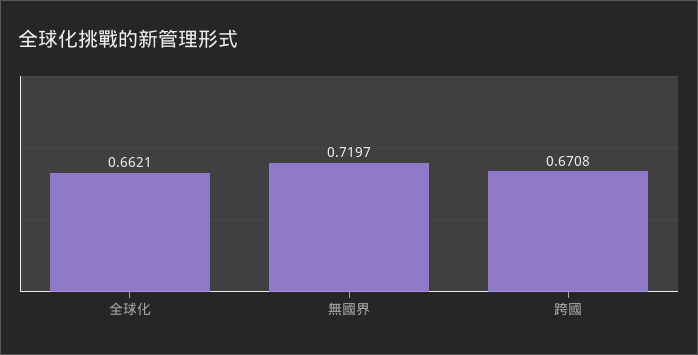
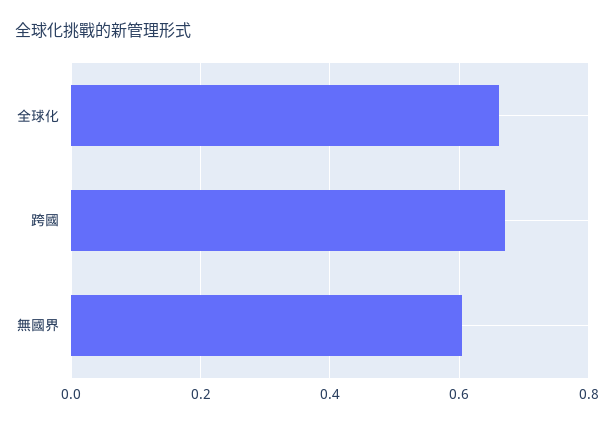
  {
    "全球化": 0.6621,
-   "無國界": 0.7197,
+   "無國界": 0.6,
    "跨國": 0.6708
  }

